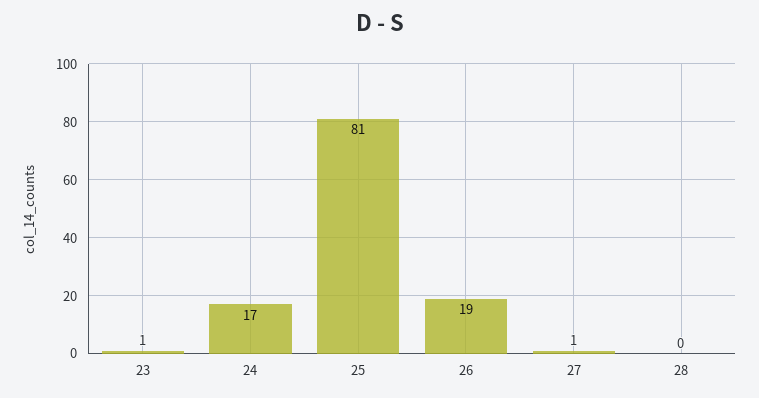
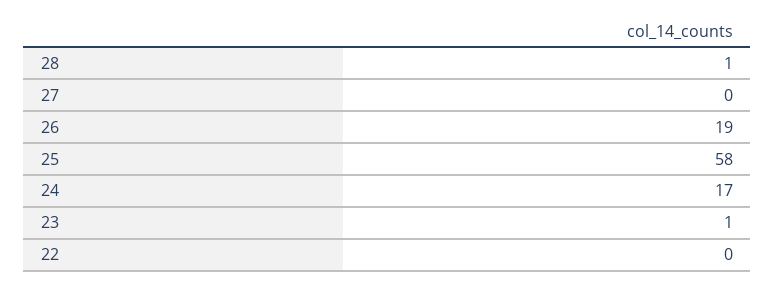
  {
    "23": 1,
    "24": 17,
-   "25": 81,
+   "25": 58,
    "26": 19,
-   "27": 1,
+   "27": 0,
-   "28": 0
+   "28": 1,
+   "22": 0
  }

